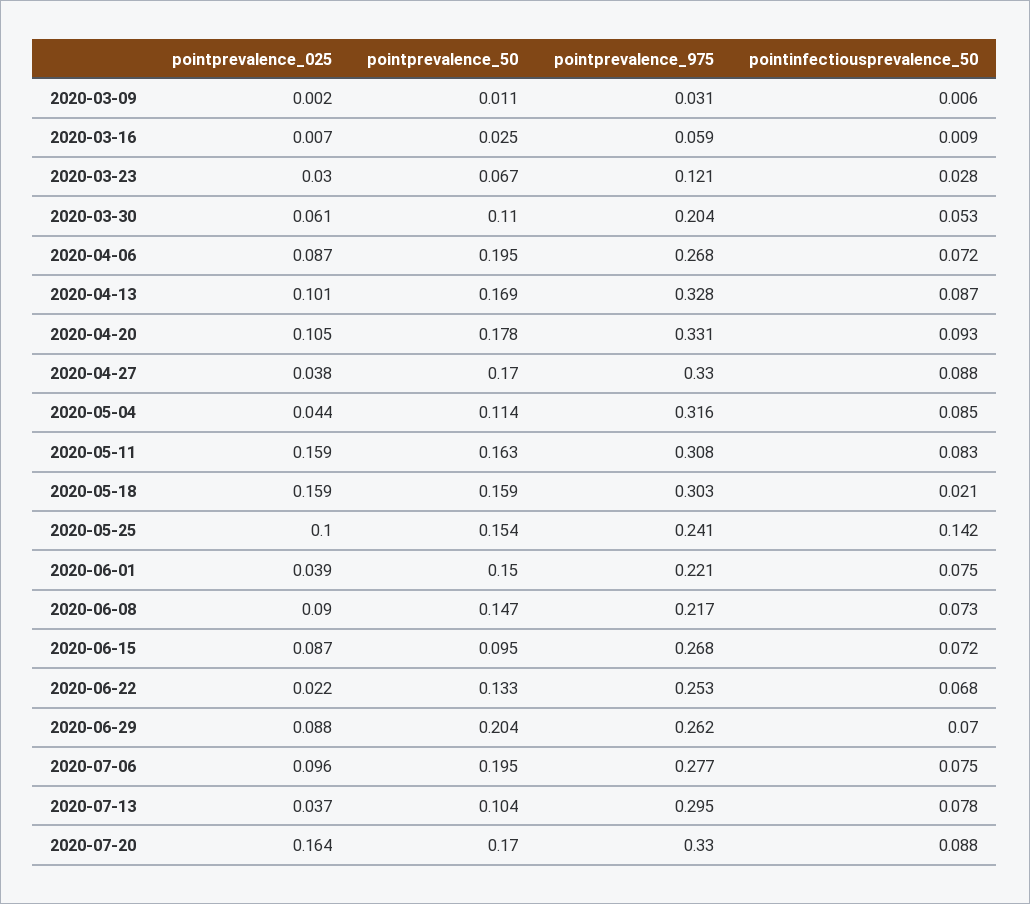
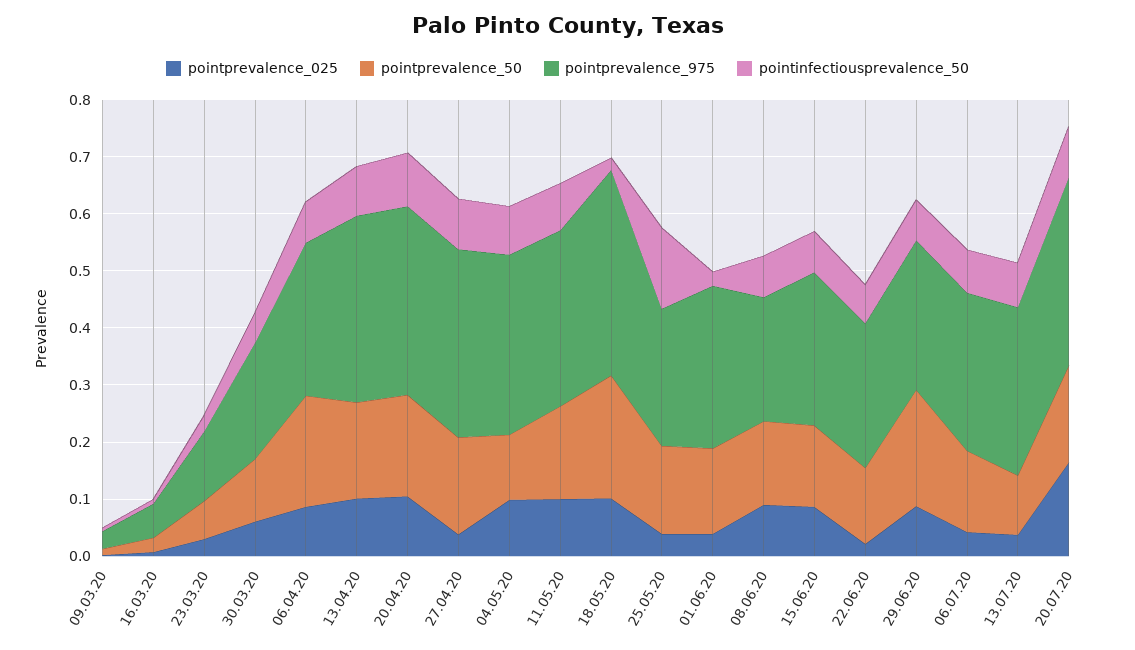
  {
    "pointprevalence_025": {
      "2020-03-09": 0.002,
      "2020-03-16": 0.007,
      "2020-03-23": 0.03,
      "2020-03-30": 0.061,
      "2020-04-06": 0.087,
      "2020-04-13": 0.101,
      "2020-04-20": 0.105,
      "2020-04-27": 0.038,
-     "2020-05-04": 0.044,
+     "2020-05-04": 0.1,
-     "2020-05-11": 0.159,
+     "2020-05-11": 0.1,
-     "2020-05-18": 0.159,
+     "2020-05-18": 0.1,
-     "2020-05-25": 0.1,
+     "2020-05-25": 0.04,
      "2020-06-01": 0.039,
      "2020-06-08": 0.09,
      "2020-06-15": 0.087,
      "2020-06-22": 0.022,
      "2020-06-29": 0.088,
-     "2020-07-06": 0.096,
+     "2020-07-06": 0.04,
      "2020-07-13": 0.037,
      "2020-07-20": 0.164
    },
    "pointprevalence_50": {
      "2020-03-09": 0.011,
      "2020-03-16": 0.025,
      "2020-03-23": 0.067,
      "2020-03-30": 0.11,
      "2020-04-06": 0.195,
      "2020-04-13": 0.169,
      "2020-04-20": 0.178,
      "2020-04-27": 0.17,
      "2020-05-04": 0.114,
      "2020-05-11": 0.163,
-     "2020-05-18": 0.159,
+     "2020-05-18": 0.22,
      "2020-05-25": 0.154,
      "2020-06-01": 0.15,
      "2020-06-08": 0.147,
-     "2020-06-15": 0.095,
+     "2020-06-15": 0.14,
      "2020-06-22": 0.133,
      "2020-06-29": 0.204,
-     "2020-07-06": 0.195,
+     "2020-07-06": 0.14,
      "2020-07-13": 0.104,
      "2020-07-20": 0.17
    },
    "pointprevalence_975": {
      "2020-03-09": 0.031,
      "2020-03-16": 0.059,
      "2020-03-23": 0.121,
      "2020-03-30": 0.204,
      "2020-04-06": 0.268,
      "2020-04-13": 0.328,
      "2020-04-20": 0.331,
      "2020-04-27": 0.33,
      "2020-05-04": 0.316,
      "2020-05-11": 0.308,
-     "2020-05-18": 0.303,
+     "2020-05-18": 0.36,
      "2020-05-25": 0.241,
-     "2020-06-01": 0.221,
+     "2020-06-01": 0.28,
      "2020-06-08": 0.217,
      "2020-06-15": 0.268,
      "2020-06-22": 0.253,
      "2020-06-29": 0.262,
      "2020-07-06": 0.277,
      "2020-07-13": 0.295,
      "2020-07-20": 0.33
    },
    "pointinfectiousprevalence_50": {
      "2020-03-09": 0.006,
      "2020-03-16": 0.009,
      "2020-03-23": 0.028,
      "2020-03-30": 0.053,
      "2020-04-06": 0.072,
      "2020-04-13": 0.087,
      "2020-04-20": 0.093,
      "2020-04-27": 0.088,
      "2020-05-04": 0.085,
      "2020-05-11": 0.083,
      "2020-05-18": 0.021,
      "2020-05-25": 0.142,
-     "2020-06-01": 0.075,
+     "2020-06-01": 0.02,
      "2020-06-08": 0.073,
      "2020-06-15": 0.072,
      "2020-06-22": 0.068,
      "2020-06-29": 0.07,
      "2020-07-06": 0.075,
      "2020-07-13": 0.078,
      "2020-07-20": 0.088
    }
  }

